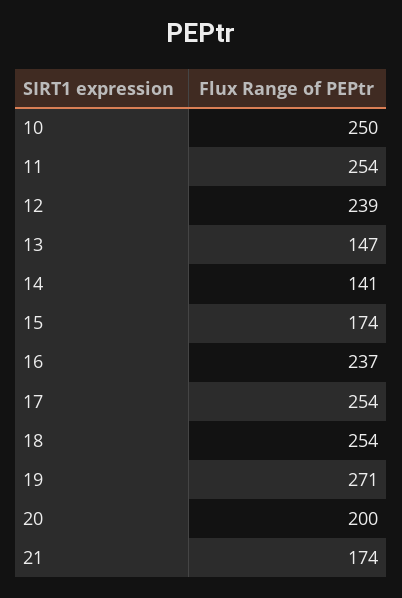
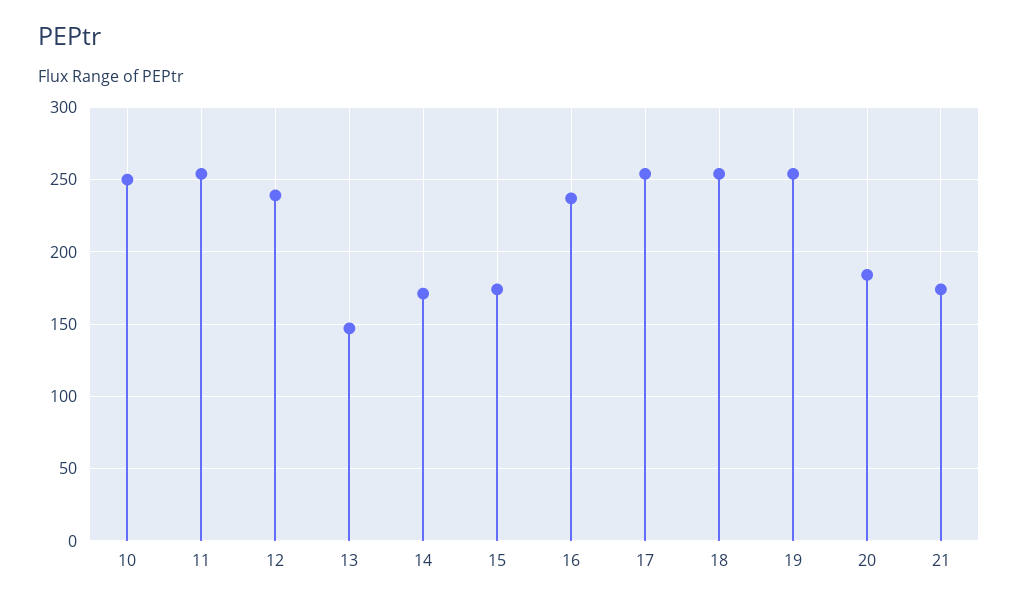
  {
    "10": 250,
    "11": 254,
    "12": 239,
    "13": 147,
-   "14": 141,
+   "14": 170,
    "15": 174,
    "16": 237,
    "17": 254,
    "18": 254,
-   "19": 271,
+   "19": 255,
-   "20": 200,
+   "20": 185,
    "21": 174
  }

